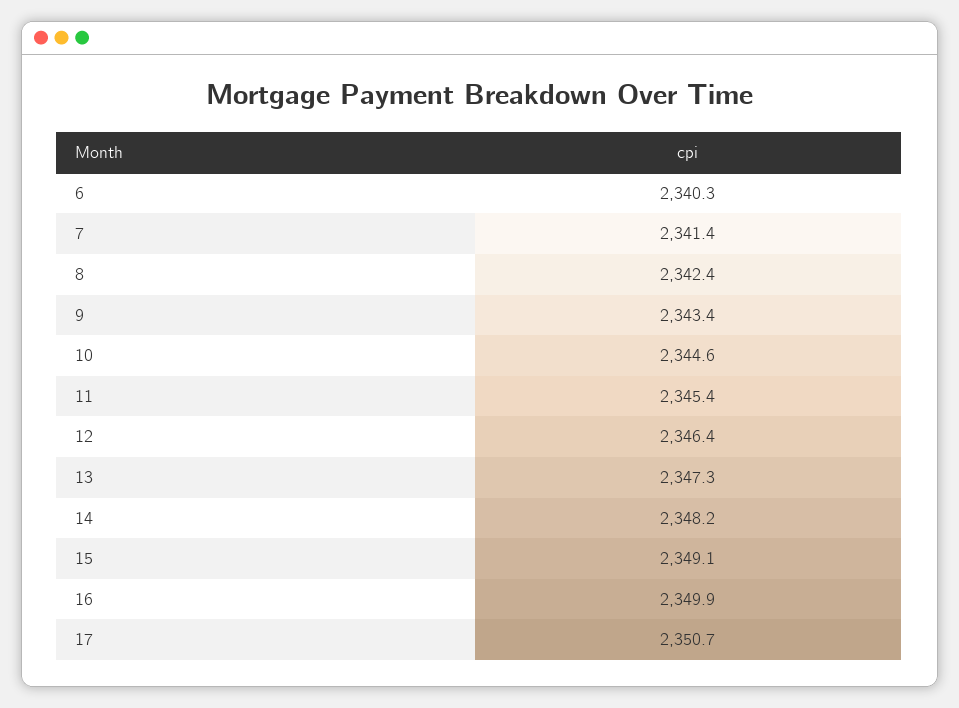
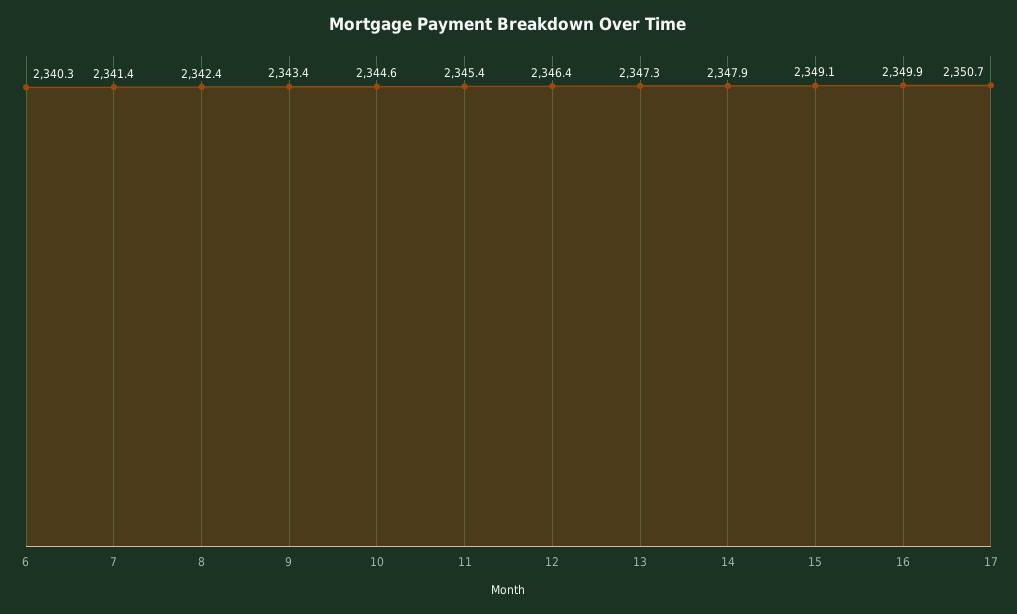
  {
    "6": 2340.3,
    "7": 2341.4,
    "8": 2342.4,
    "9": 2343.4,
    "10": 2344.6,
    "11": 2345.4,
    "12": 2346.4,
    "13": 2347.3,
-   "14": 2348.2,
+   "14": 2347.9,
    "15": 2349.1,
    "16": 2349.9,
    "17": 2350.7
  }

